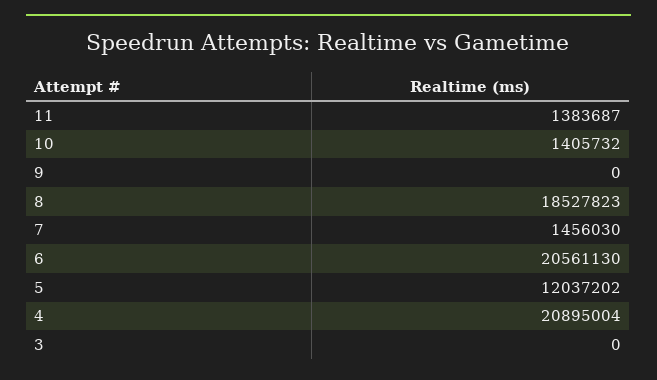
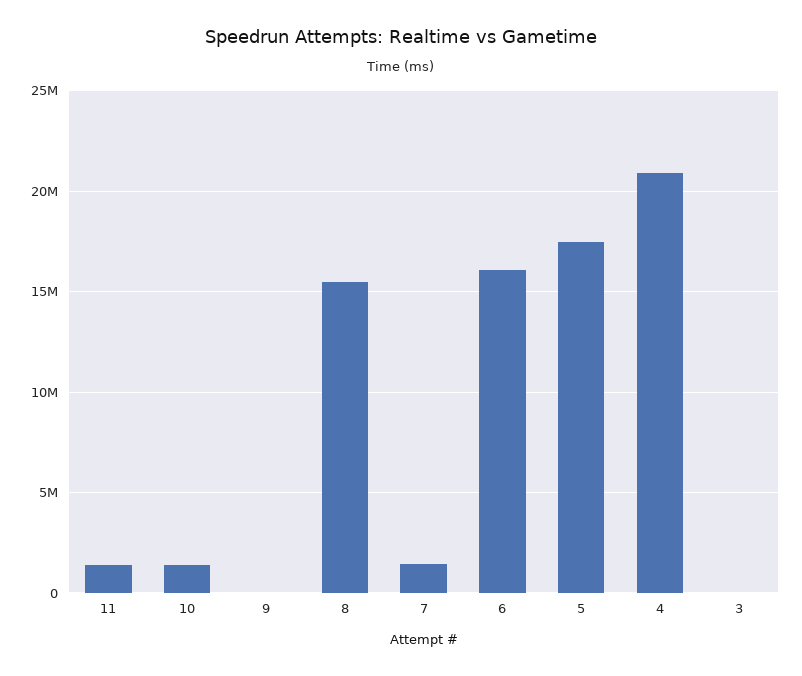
  {
    "11": 1383687,
    "10": 1405732,
    "9": 0,
-   "8": 18527823,
+   "8": 15500000,
    "7": 1456030,
-   "6": 20561130,
+   "6": 16000000,
-   "5": 12037202,
+   "5": 17500000,
    "4": 20895004,
    "3": 0
  }

